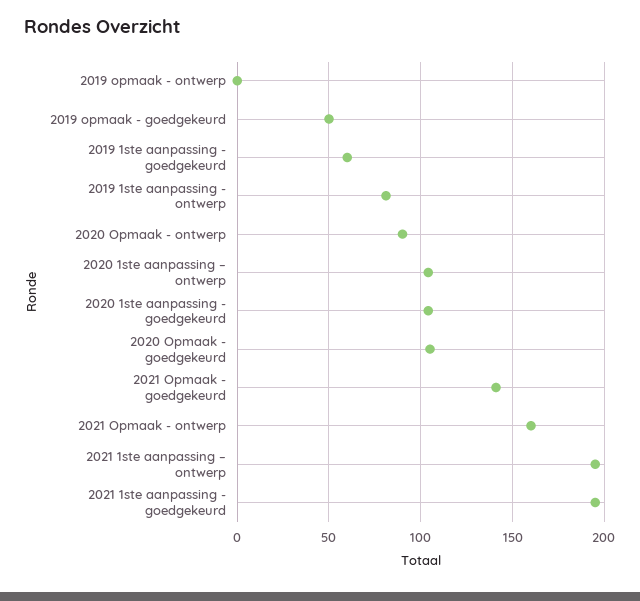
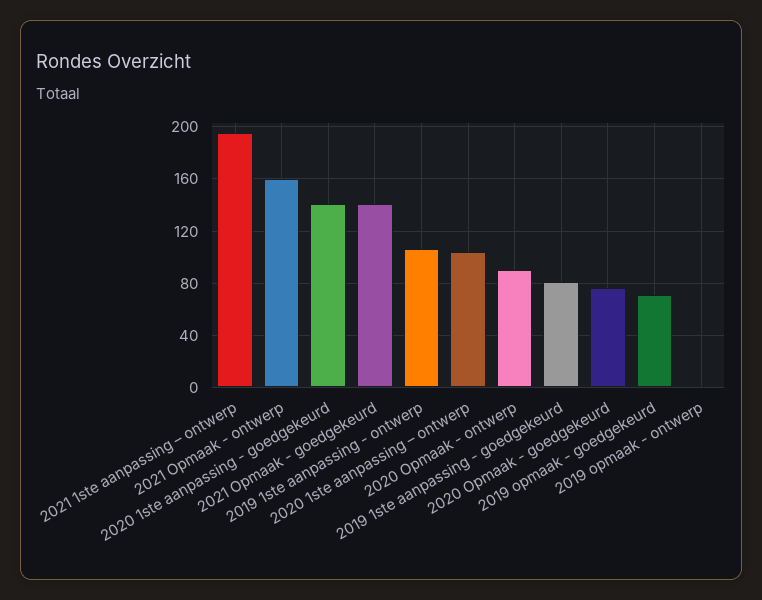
  {
    "2019 opmaak - ontwerp": 0,
-   "2019 opmaak - goedgekeurd": 50,
+   "2019 opmaak - goedgekeurd": 70,
-   "2019 1ste aanpassing - goedgekeurd": 60,
+   "2019 1ste aanpassing - goedgekeurd": 80,
-   "2019 1ste aanpassing - ontwerp": 80,
+   "2019 1ste aanpassing - ontwerp": 105,
    "2020 Opmaak - ontwerp": 90,
    "2020 1ste aanpassing – ontwerp": 105,
-   "2020 1ste aanpassing - goedgekeurd": 105,
+   "2020 1ste aanpassing - goedgekeurd": 140,
-   "2020 Opmaak - goedgekeurd": 105,
+   "2020 Opmaak - goedgekeurd": 75,
    "2021 Opmaak - goedgekeurd": 140,
    "2021 Opmaak - ontwerp": 160,
-   "2021 1ste aanpassing – ontwerp": 195,
+   "2021 1ste aanpassing – ontwerp": 195
-   "2021 1ste aanpassing - goedgekeurd": 195
  }

